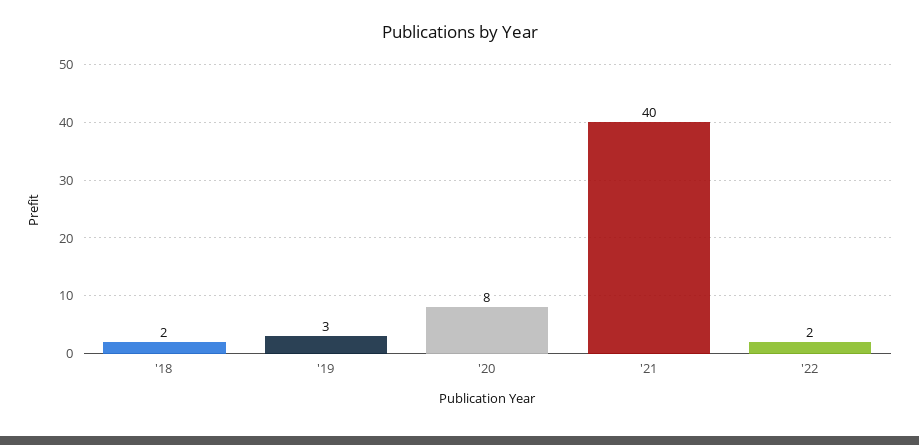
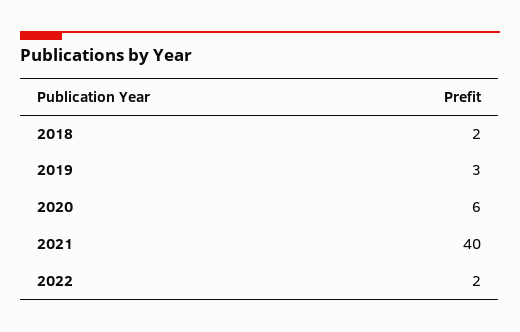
  {
    "'18": 2,
    "'19": 3,
-   "'20": 8,
+   "'20": 6,
    "'21": 40,
    "'22": 2
  }

